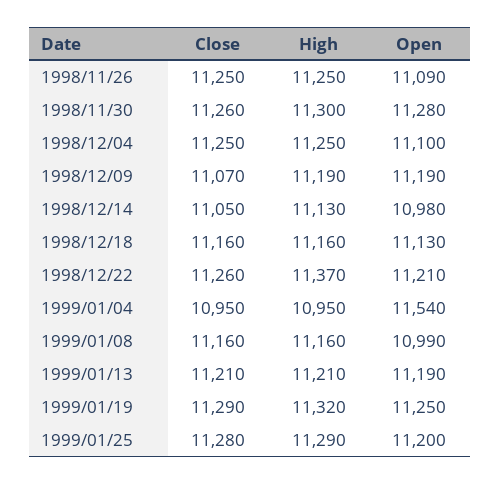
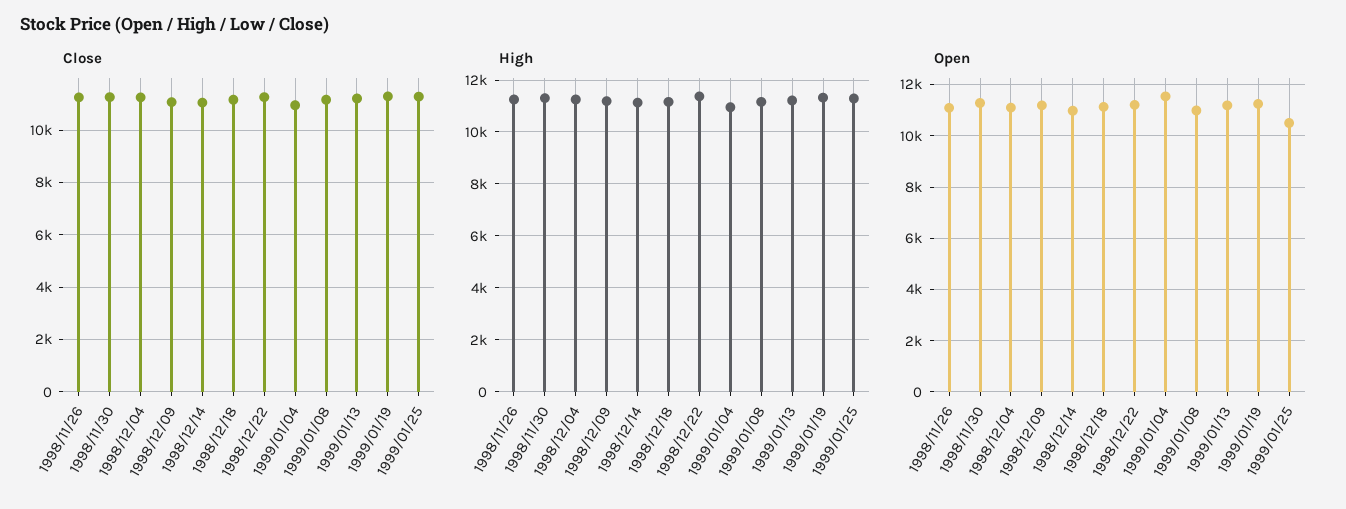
  {
    "Close": {
      "1998/11/26": 11250,
      "1998/11/30": 11260,
      "1998/12/04": 11250,
      "1998/12/09": 11070,
      "1998/12/14": 11050,
      "1998/12/18": 11160,
      "1998/12/22": 11260,
      "1999/01/04": 10950,
      "1999/01/08": 11160,
      "1999/01/13": 11210,
      "1999/01/19": 11290,
      "1999/01/25": 11280
    },
    "High": {
      "1998/11/26": 11250,
      "1998/11/30": 11300,
      "1998/12/04": 11250,
      "1998/12/09": 11190,
      "1998/12/14": 11130,
      "1998/12/18": 11160,
      "1998/12/22": 11370,
      "1999/01/04": 10950,
      "1999/01/08": 11160,
      "1999/01/13": 11210,
      "1999/01/19": 11320,
      "1999/01/25": 11290
    },
    "Open": {
      "1998/11/26": 11090,
      "1998/11/30": 11280,
      "1998/12/04": 11100,
      "1998/12/09": 11190,
      "1998/12/14": 10980,
      "1998/12/18": 11130,
      "1998/12/22": 11210,
      "1999/01/04": 11540,
      "1999/01/08": 10990,
      "1999/01/13": 11190,
      "1999/01/19": 11250,
-     "1999/01/25": 11200
+     "1999/01/25": 10500
    }
  }

